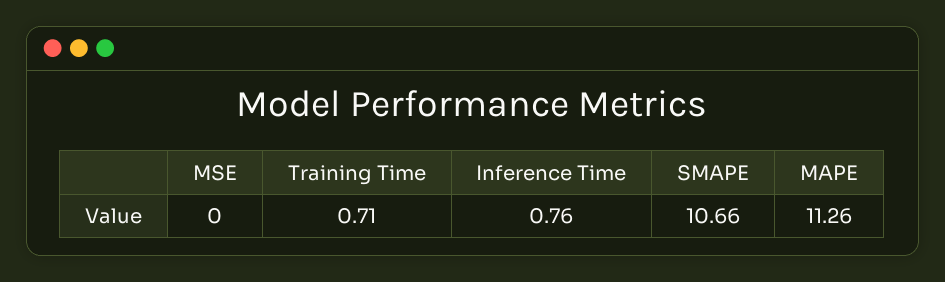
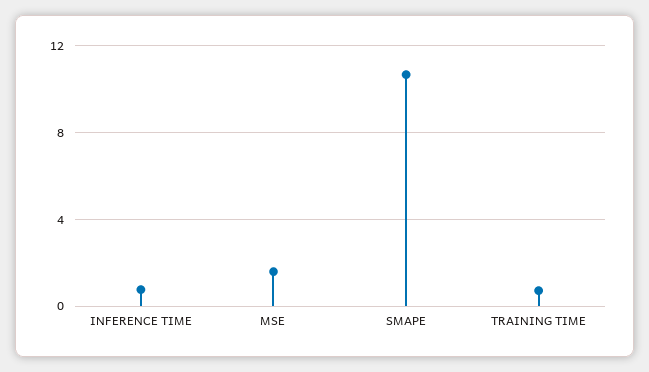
  {
-   "MSE": 0,
+   "MSE": 1.5,
    "Training Time": 0.71,
    "Inference Time": 0.76,
-   "SMAPE": 10.66,
+   "SMAPE": 10.66
-   "MAPE": 11.26
  }

